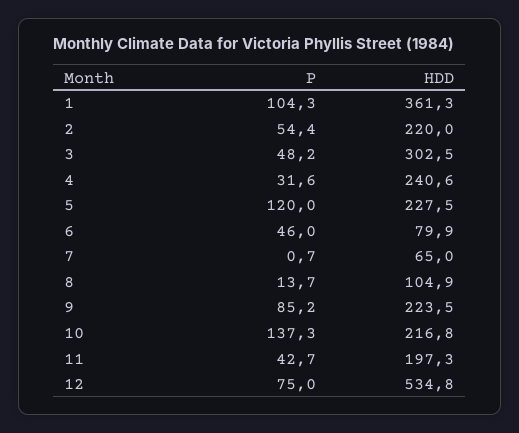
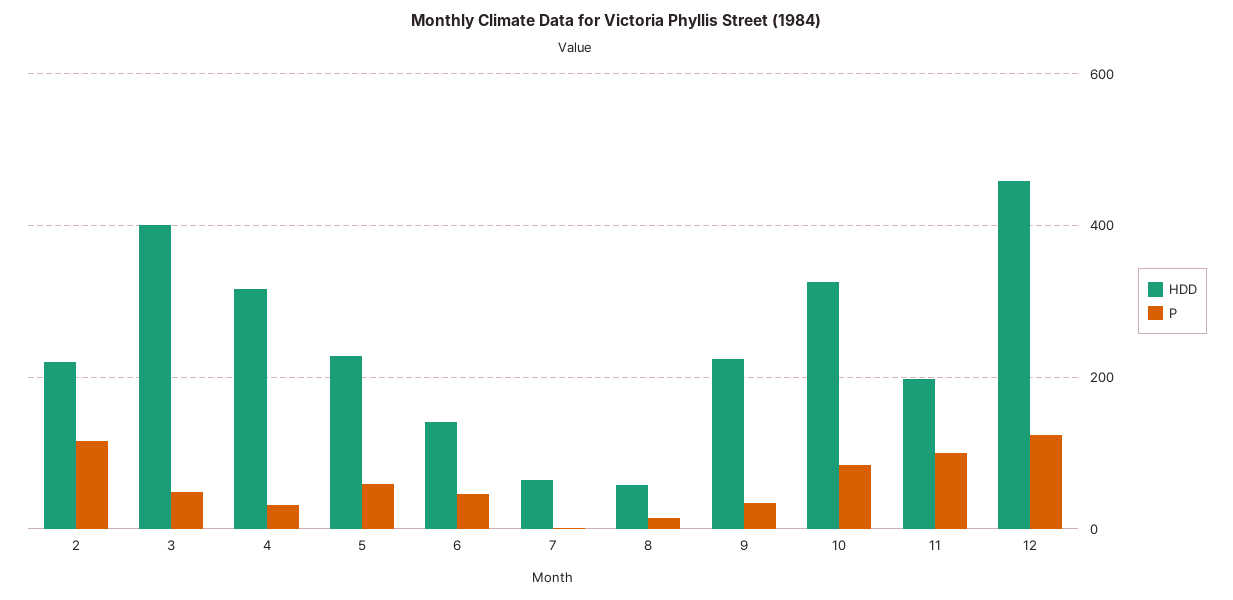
  {
    "P": {
-     "1": 104.3,
-     "2": 54.4,
+     "2": 120,
      "3": 48.2,
      "4": 31.6,
-     "5": 120,
+     "5": 60,
      "6": 46,
      "7": 0.7,
      "8": 13.7,
-     "9": 85.2,
+     "9": 40,
-     "10": 137.3,
+     "10": 80,
-     "11": 42.7,
+     "11": 100,
-     "12": 75
+     "12": 120
    },
    "HDD": {
-     "1": 361.3,
      "2": 220,
-     "3": 302.5,
+     "3": 400,
-     "4": 240.6,
+     "4": 320,
      "5": 227.5,
-     "6": 79.9,
+     "6": 140,
      "7": 65,
-     "8": 104.9,
+     "8": 60,
      "9": 223.5,
-     "10": 216.8,
+     "10": 320,
      "11": 197.3,
-     "12": 534.8
+     "12": 460
    }
  }

